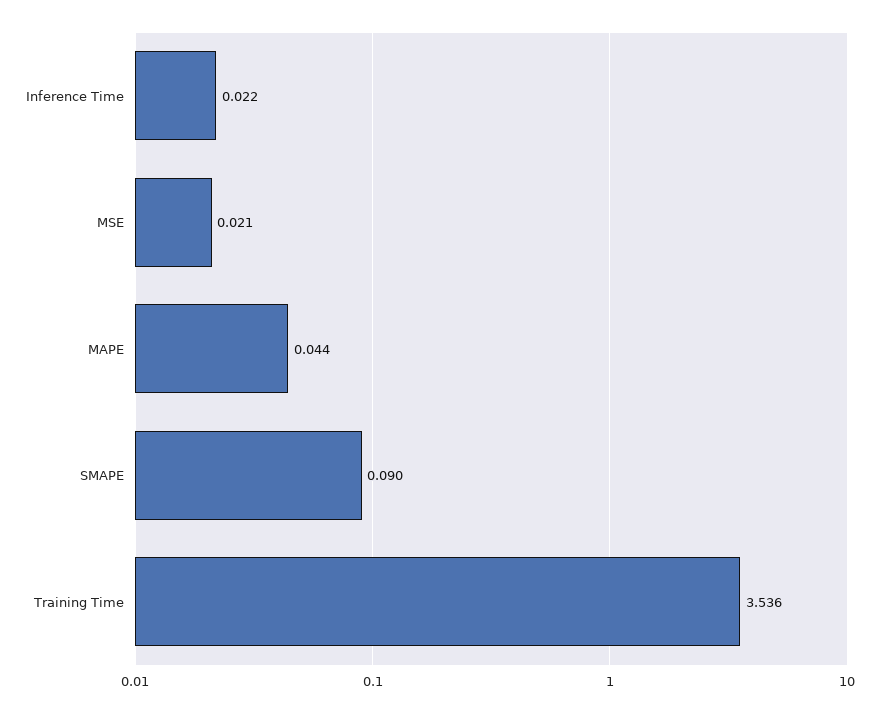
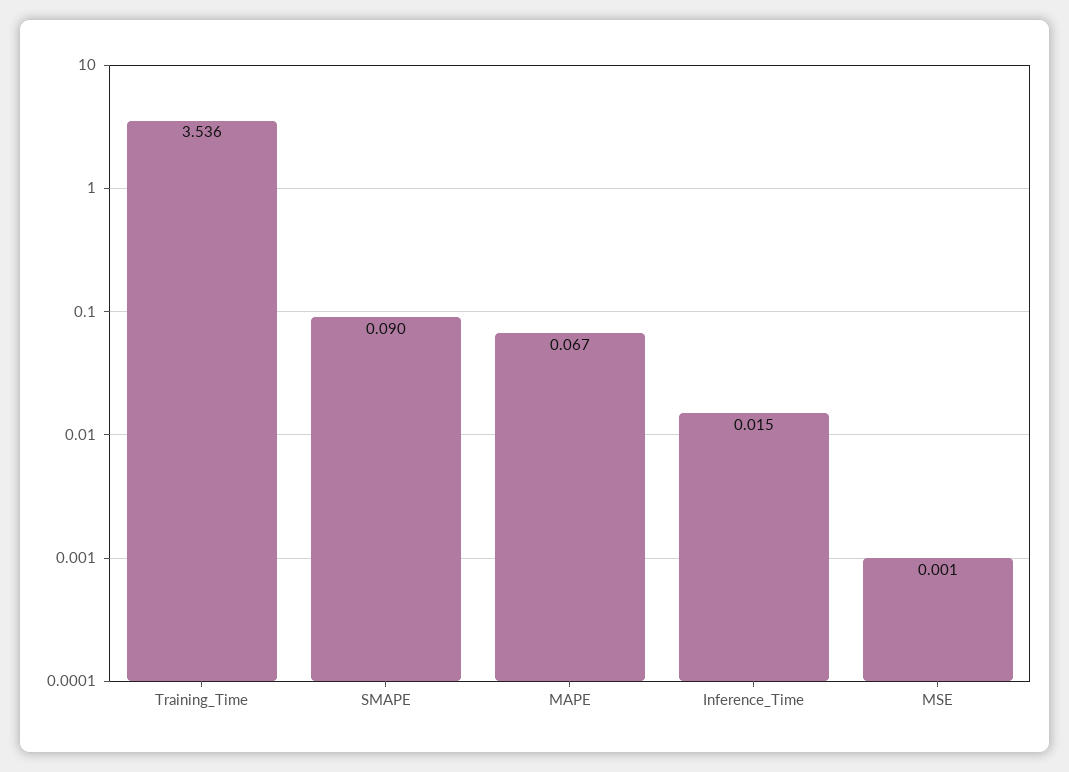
  {
-   "Inference Time": 0.022,
+   "Inference Time": 0.015,
-   "MSE": 0.021,
+   "MSE": 0.001,
-   "MAPE": 0.044,
+   "MAPE": 0.067,
    "SMAPE": 0.09,
    "Training Time": 3.536
  }

